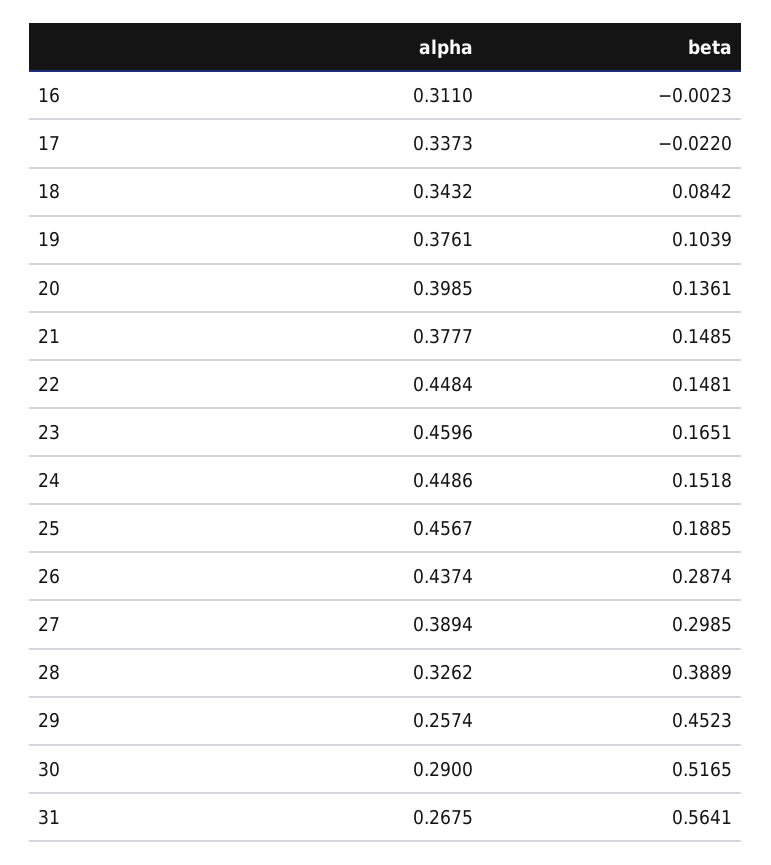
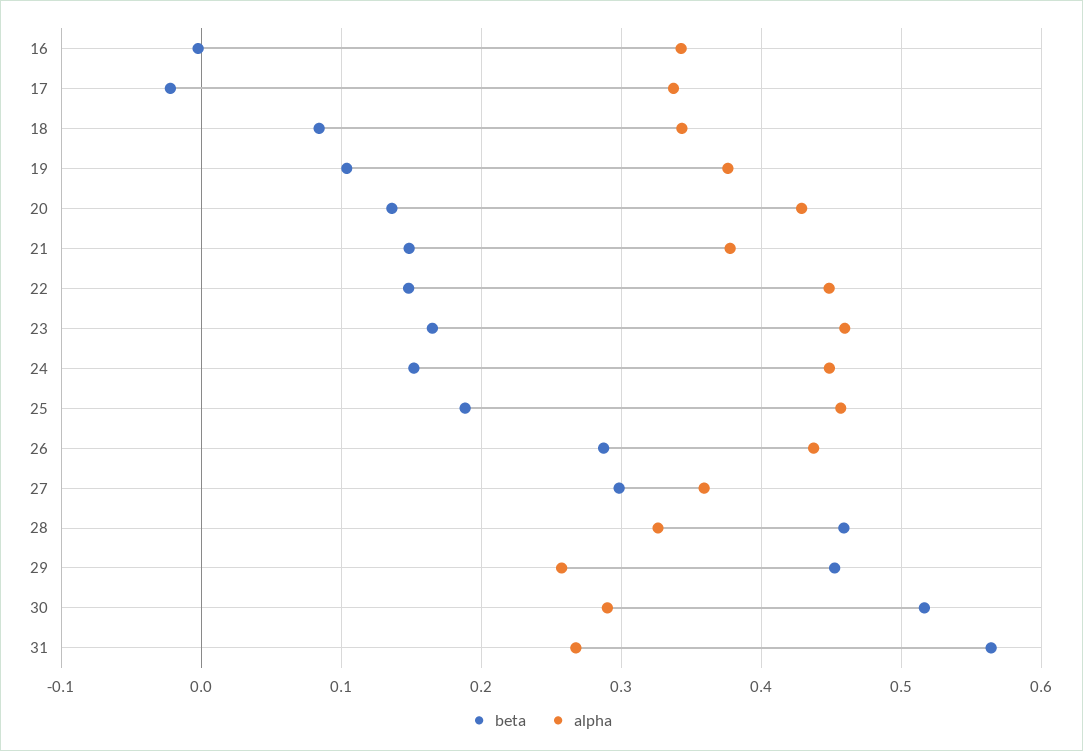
  {
    "alpha": {
-     "16": 0.311,
+     "16": 0.34,
      "17": 0.3373,
      "18": 0.3432,
      "19": 0.3761,
-     "20": 0.3985,
+     "20": 0.43,
      "21": 0.3777,
      "22": 0.4484,
      "23": 0.4596,
      "24": 0.4486,
      "25": 0.4567,
      "26": 0.4374,
-     "27": 0.3894,
+     "27": 0.36,
      "28": 0.3262,
      "29": 0.2574,
      "30": 0.29,
      "31": 0.2675
    },
    "beta": {
      "16": -0.0023,
      "17": -0.022,
      "18": 0.0842,
      "19": 0.1039,
      "20": 0.1361,
      "21": 0.1485,
      "22": 0.1481,
      "23": 0.1651,
      "24": 0.1518,
      "25": 0.1885,
      "26": 0.2874,
      "27": 0.2985,
-     "28": 0.3889,
+     "28": 0.46,
      "29": 0.4523,
      "30": 0.5165,
      "31": 0.5641
    }
  }

